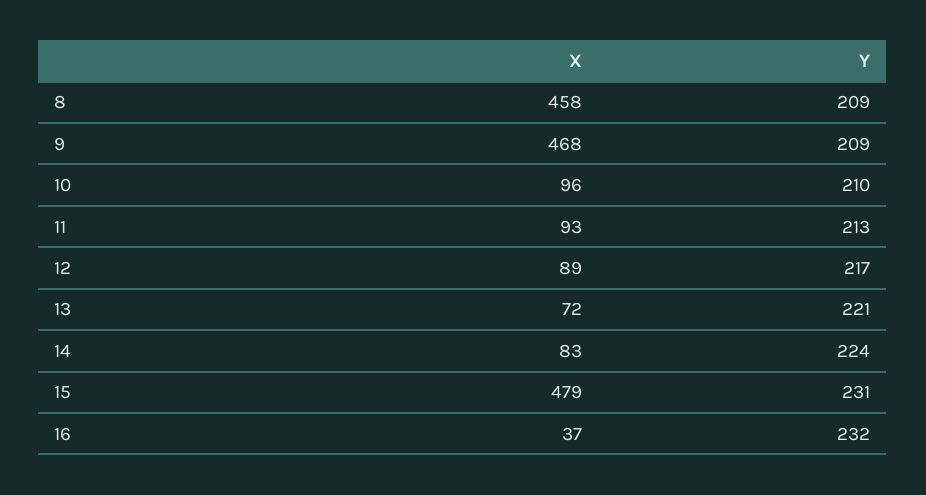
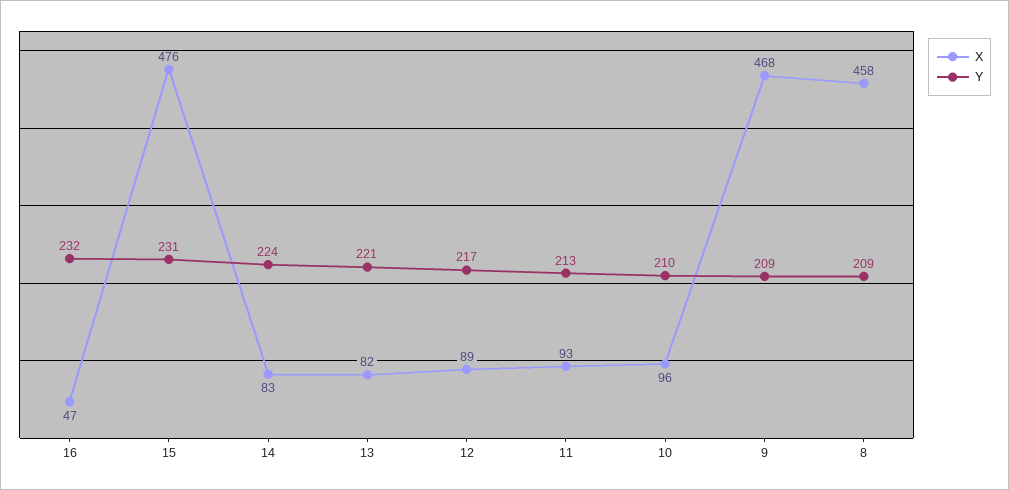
  {
    "X": {
      "8": 458,
      "9": 468,
      "10": 96,
      "11": 93,
      "12": 89,
-     "13": 72,
+     "13": 82,
      "14": 83,
-     "15": 479,
+     "15": 476,
-     "16": 37
+     "16": 47
    },
    "Y": {
      "8": 209,
      "9": 209,
      "10": 210,
      "11": 213,
      "12": 217,
      "13": 221,
      "14": 224,
      "15": 231,
      "16": 232
    }
  }

